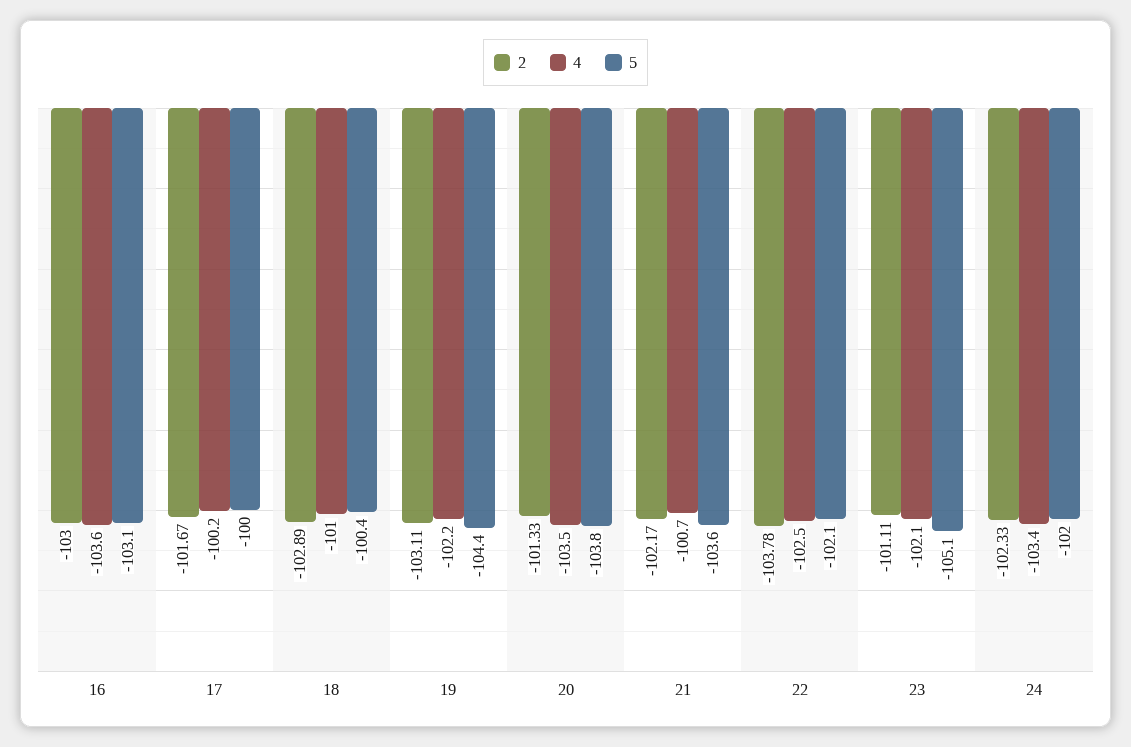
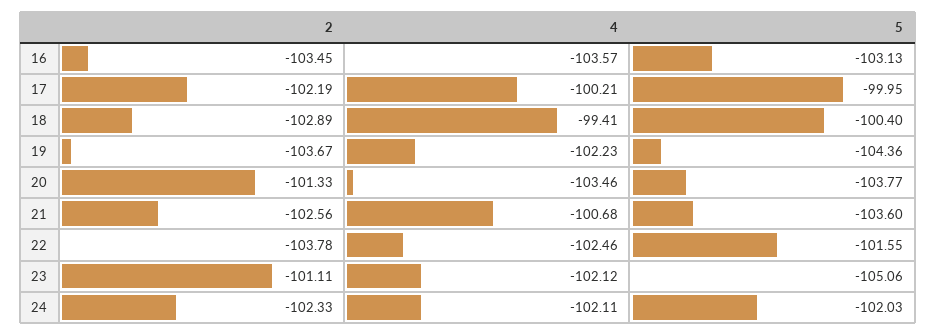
  {
    "2": {
-     "16": -103,
+     "16": -103.45,
-     "17": -101.67,
+     "17": -102.19,
      "18": -102.89,
-     "19": -103.11,
+     "19": -103.67,
      "20": -101.33,
-     "21": -102.17,
+     "21": -102.56,
      "22": -103.78,
      "23": -101.11,
      "24": -102.33
    },
    "4": {
      "16": -103.57,
      "17": -100.21,
-     "18": -101,
+     "18": -99.41,
      "19": -102.23,
      "20": -103.46,
      "21": -100.68,
      "22": -102.46,
      "23": -102.12,
-     "24": -103.4
+     "24": -102.11
    },
    "5": {
      "16": -103.13,
      "17": -99.95,
      "18": -100.4,
      "19": -104.36,
      "20": -103.77,
      "21": -103.6,
-     "22": -102.1,
+     "22": -101.55,
      "23": -105.06,
      "24": -102.03
    }
  }

